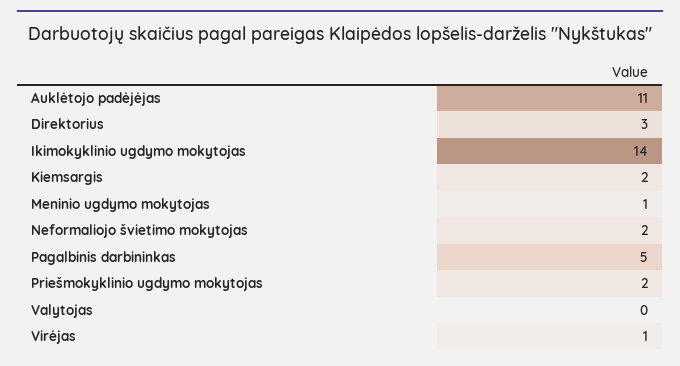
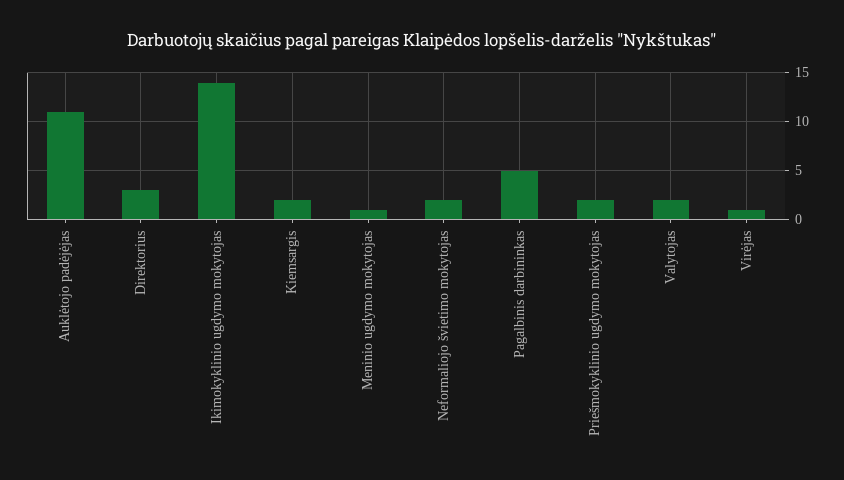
  {
    "Auklėtojo padėjėjas": 11,
    "Direktorius": 3,
    "Ikimokyklinio ugdymo mokytojas": 14,
    "Kiemsargis": 2,
    "Meninio ugdymo mokytojas": 1,
    "Neformaliojo švietimo mokytojas": 2,
    "Pagalbinis darbininkas": 5,
    "Priešmokyklinio ugdymo mokytojas": 2,
-   "Valytojas": 0,
+   "Valytojas": 2,
    "Virėjas": 1
  }

